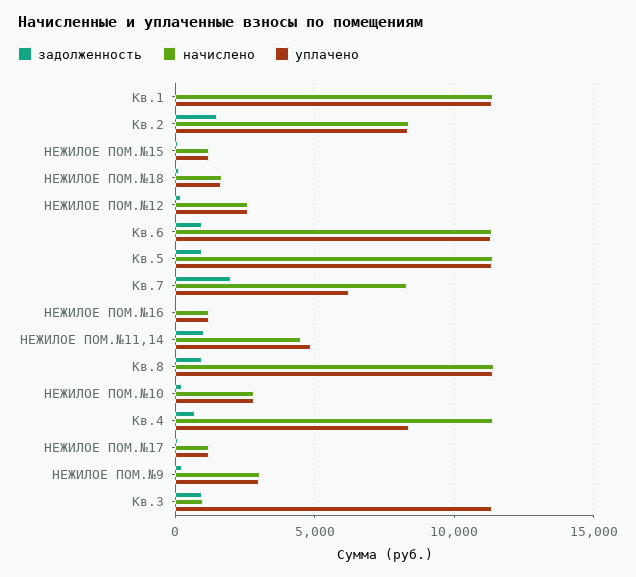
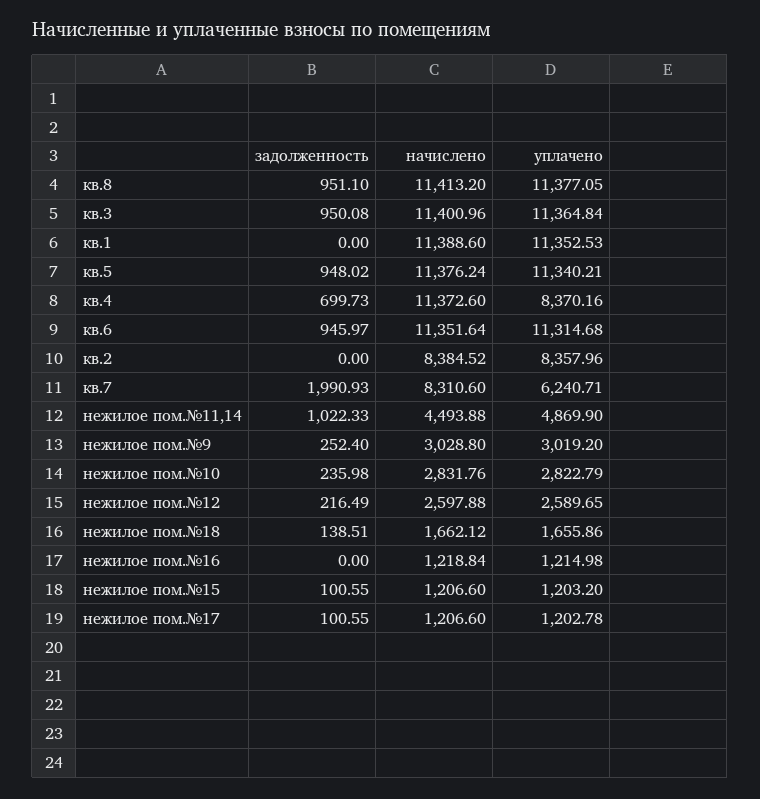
  {
    "задолженность": {
      "Кв.1": 0,
-     "Кв.2": 1500,
+     "Кв.2": 0,
      "НЕЖИЛОЕ ПОМ.№15": 100.55,
      "НЕЖИЛОЕ ПОМ.№18": 138.51,
      "НЕЖИЛОЕ ПОМ.№12": 216.49,
      "Кв.6": 945.97,
      "Кв.5": 948.02,
      "Кв.7": 1990.93,
      "НЕЖИЛОЕ ПОМ.№16": 0,
      "НЕЖИЛОЕ ПОМ.№11,14": 1022.33,
      "Кв.8": 951.1,
      "НЕЖИЛОЕ ПОМ.№10": 235.98,
      "Кв.4": 699.73,
      "НЕЖИЛОЕ ПОМ.№17": 100.55,
      "НЕЖИЛОЕ ПОМ.№9": 252.4,
      "Кв.3": 950.08
    },
    "начислено": {
      "Кв.1": 11388.6,
      "Кв.2": 8384.52,
      "НЕЖИЛОЕ ПОМ.№15": 1206.6,
      "НЕЖИЛОЕ ПОМ.№18": 1662.12,
      "НЕЖИЛОЕ ПОМ.№12": 2597.88,
      "Кв.6": 11351.64,
      "Кв.5": 11376.24,
      "Кв.7": 8310.6,
      "НЕЖИЛОЕ ПОМ.№16": 1218.84,
      "НЕЖИЛОЕ ПОМ.№11,14": 4493.88,
      "Кв.8": 11413.2,
      "НЕЖИЛОЕ ПОМ.№10": 2831.76,
      "Кв.4": 11372.6,
      "НЕЖИЛОЕ ПОМ.№17": 1206.6,
      "НЕЖИЛОЕ ПОМ.№9": 3028.8,
-     "Кв.3": 1000
+     "Кв.3": 11400.96
    },
    "уплачено": {
      "Кв.1": 11352.53,
      "Кв.2": 8357.96,
      "НЕЖИЛОЕ ПОМ.№15": 1203.2,
      "НЕЖИЛОЕ ПОМ.№18": 1655.86,
      "НЕЖИЛОЕ ПОМ.№12": 2589.65,
      "Кв.6": 11314.68,
      "Кв.5": 11340.21,
      "Кв.7": 6240.71,
      "НЕЖИЛОЕ ПОМ.№16": 1214.98,
      "НЕЖИЛОЕ ПОМ.№11,14": 4869.9,
      "Кв.8": 11377.05,
      "НЕЖИЛОЕ ПОМ.№10": 2822.79,
      "Кв.4": 8370.16,
      "НЕЖИЛОЕ ПОМ.№17": 1202.78,
      "НЕЖИЛОЕ ПОМ.№9": 3019.2,
      "Кв.3": 11364.84
    }
  }

